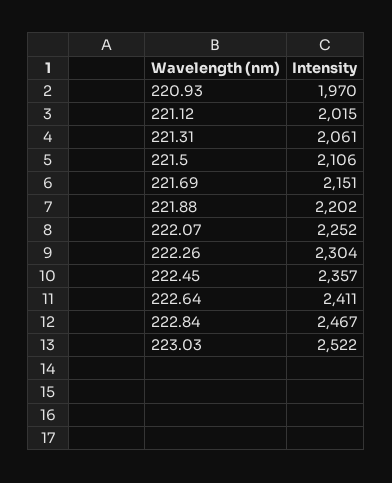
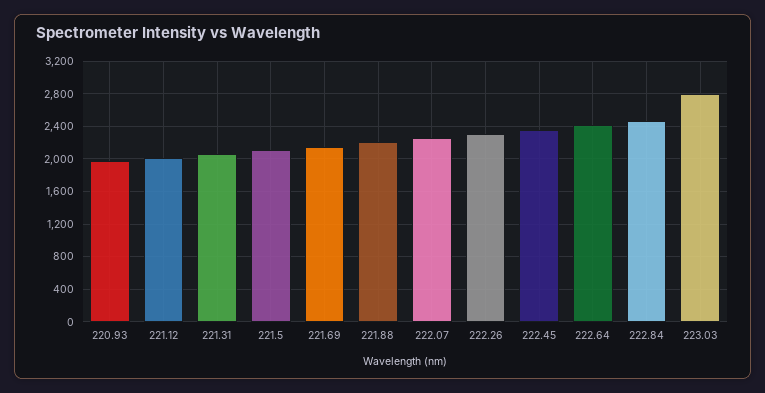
  {
    "220.93": 1970,
    "221.12": 2015,
    "221.31": 2061,
    "221.5": 2106,
    "221.69": 2151,
    "221.88": 2202,
    "222.07": 2252,
    "222.26": 2304,
    "222.45": 2357,
    "222.64": 2411,
    "222.84": 2467,
-   "223.03": 2522
+   "223.03": 2800
  }

